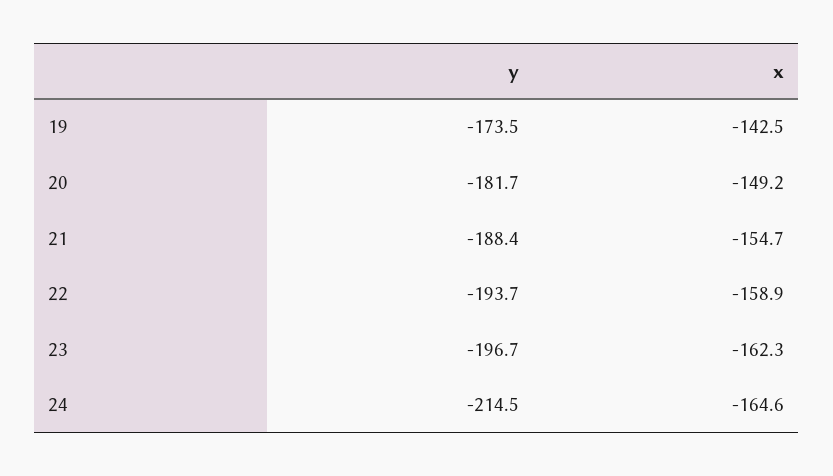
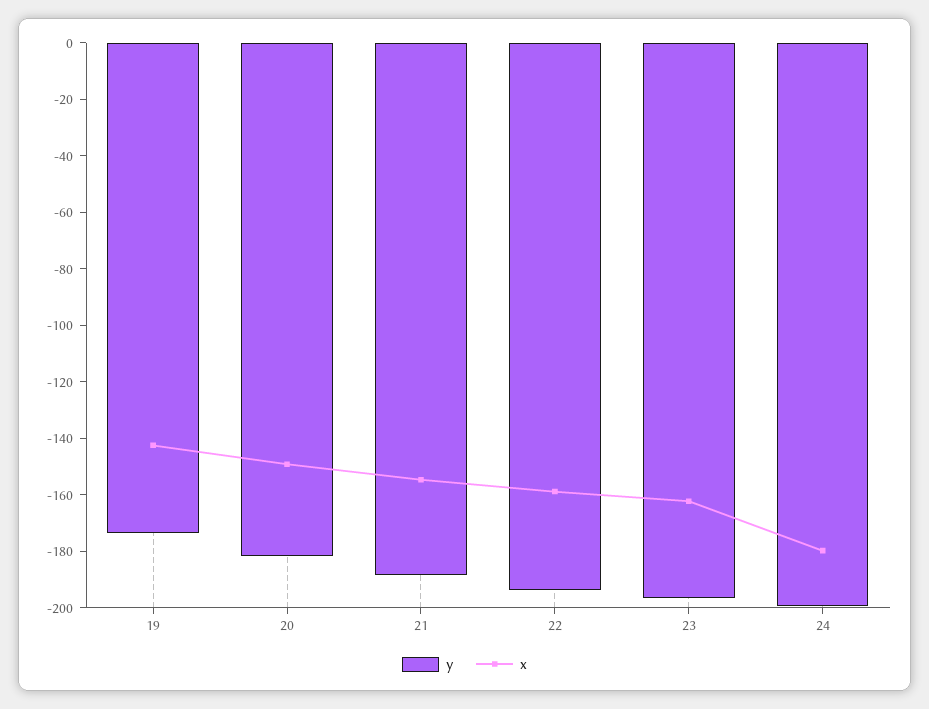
  {
    "y": {
      "19": -173.5,
      "20": -181.7,
      "21": -188.4,
      "22": -193.7,
      "23": -196.7,
-     "24": -214.5
+     "24": -200
    },
    "x": {
      "19": -142.5,
      "20": -149.2,
      "21": -154.7,
      "22": -158.9,
      "23": -162.3,
-     "24": -164.6
+     "24": -180
    }
  }

